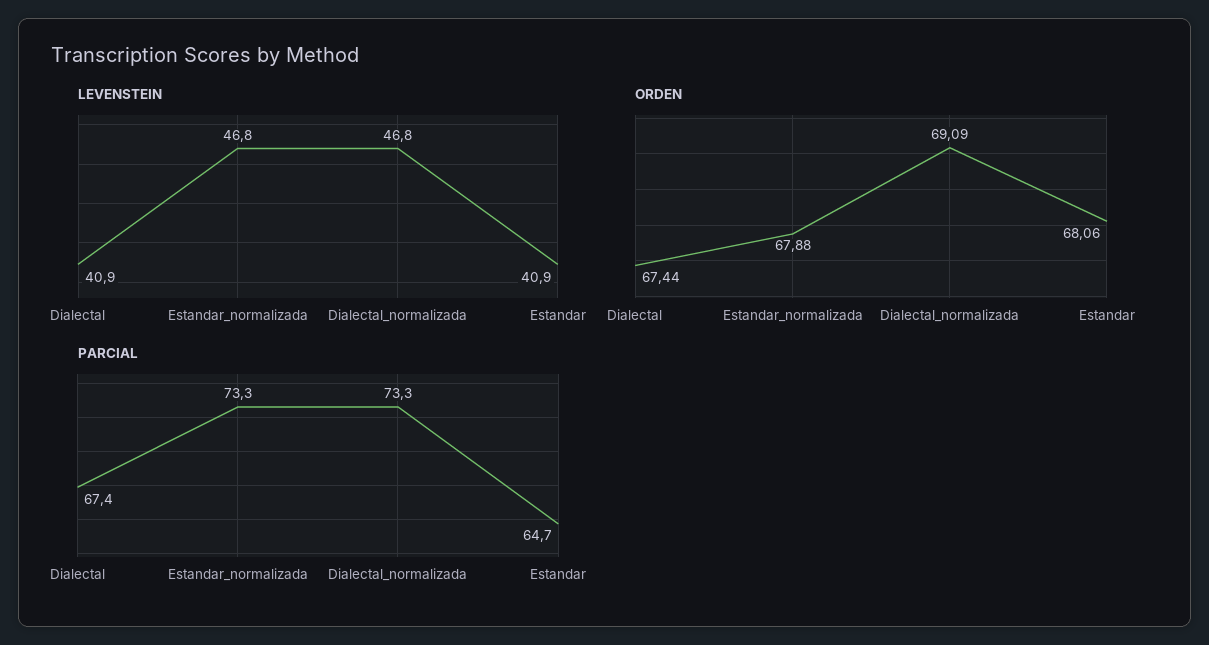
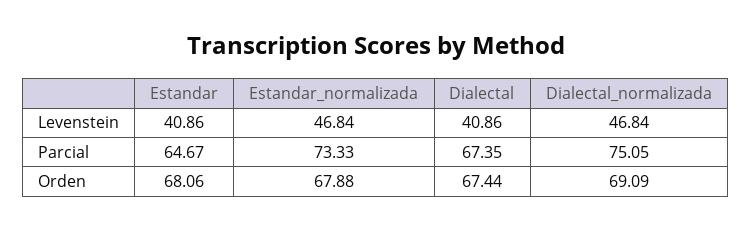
  {
    "LEVENSTEIN": {
      "Dialectal": 40.86,
      "Estandar_normalizada": 46.84,
      "Dialectal_normalizada": 46.84,
      "Estandar": 40.86
    },
    "ORDEN": {
      "Dialectal": 67.44,
      "Estandar_normalizada": 67.88,
      "Dialectal_normalizada": 69.09,
      "Estandar": 68.06
    },
    "PARCIAL": {
      "Dialectal": 67.35,
      "Estandar_normalizada": 73.33,
-     "Dialectal_normalizada": 73.3,
+     "Dialectal_normalizada": 75.05,
      "Estandar": 64.67
    }
  }

